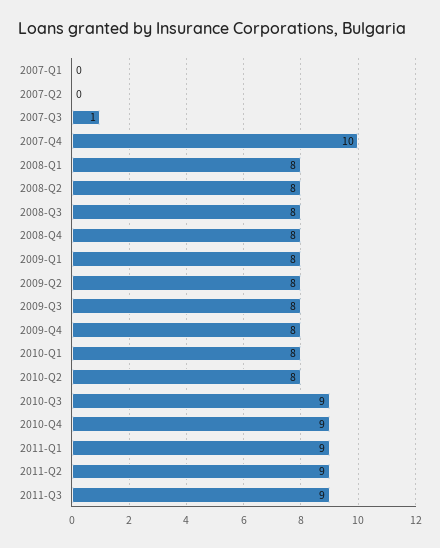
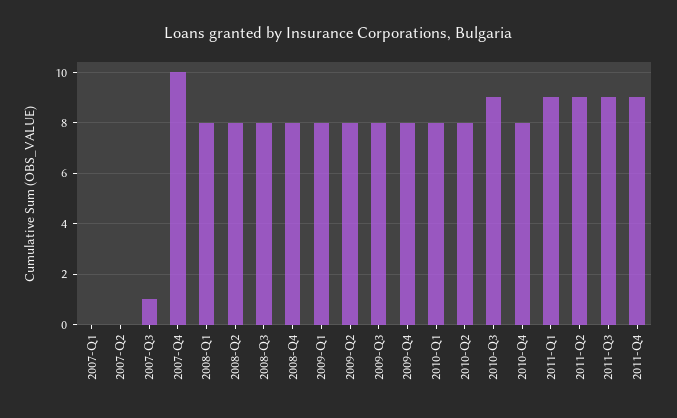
  {
    "2007-Q1": 0,
    "2007-Q2": 0,
    "2007-Q3": 1,
    "2007-Q4": 10,
    "2008-Q1": 8,
    "2008-Q2": 8,
    "2008-Q3": 8,
    "2008-Q4": 8,
    "2009-Q1": 8,
    "2009-Q2": 8,
    "2009-Q3": 8,
    "2009-Q4": 8,
    "2010-Q1": 8,
    "2010-Q2": 8,
    "2010-Q3": 9,
-   "2010-Q4": 9,
+   "2010-Q4": 8,
    "2011-Q1": 9,
    "2011-Q2": 9,
-   "2011-Q3": 9
+   "2011-Q3": 9,
+   "2011-Q4": 9
  }

